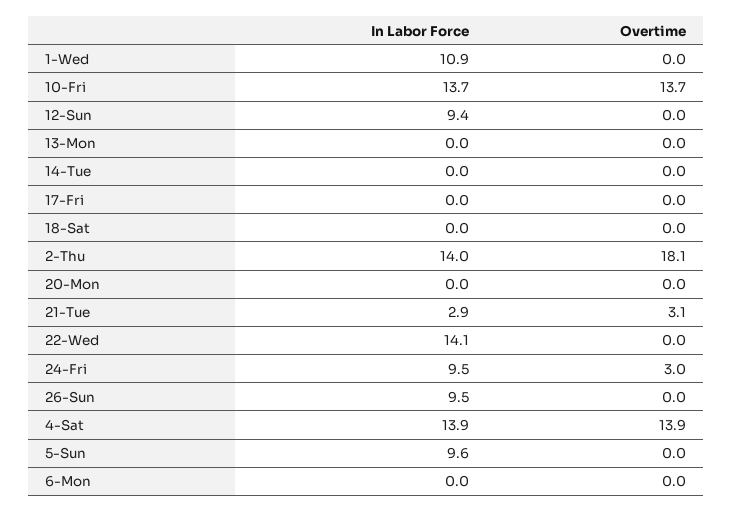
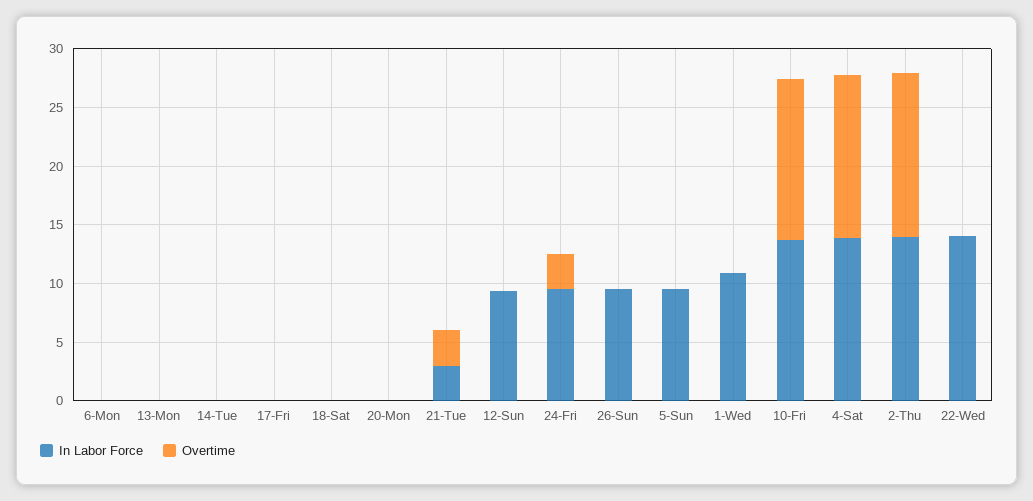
  {
    "In Labor Force": {
      "1-Wed": 10.9,
      "10-Fri": 13.7,
      "12-Sun": 9.4,
      "13-Mon": 0,
      "14-Tue": 0,
      "17-Fri": 0,
      "18-Sat": 0,
      "2-Thu": 14,
      "20-Mon": 0,
      "21-Tue": 2.9,
      "22-Wed": 14.1,
      "24-Fri": 9.5,
      "26-Sun": 9.5,
      "4-Sat": 13.9,
      "5-Sun": 9.6,
      "6-Mon": 0
    },
    "Overtime": {
      "1-Wed": 0,
      "10-Fri": 13.7,
      "12-Sun": 0,
      "13-Mon": 0,
      "14-Tue": 0,
      "17-Fri": 0,
      "18-Sat": 0,
-     "2-Thu": 18.1,
+     "2-Thu": 14,
      "20-Mon": 0,
      "21-Tue": 3.1,
      "22-Wed": 0,
      "24-Fri": 3,
      "26-Sun": 0,
      "4-Sat": 13.9,
      "5-Sun": 0,
      "6-Mon": 0
    }
  }

